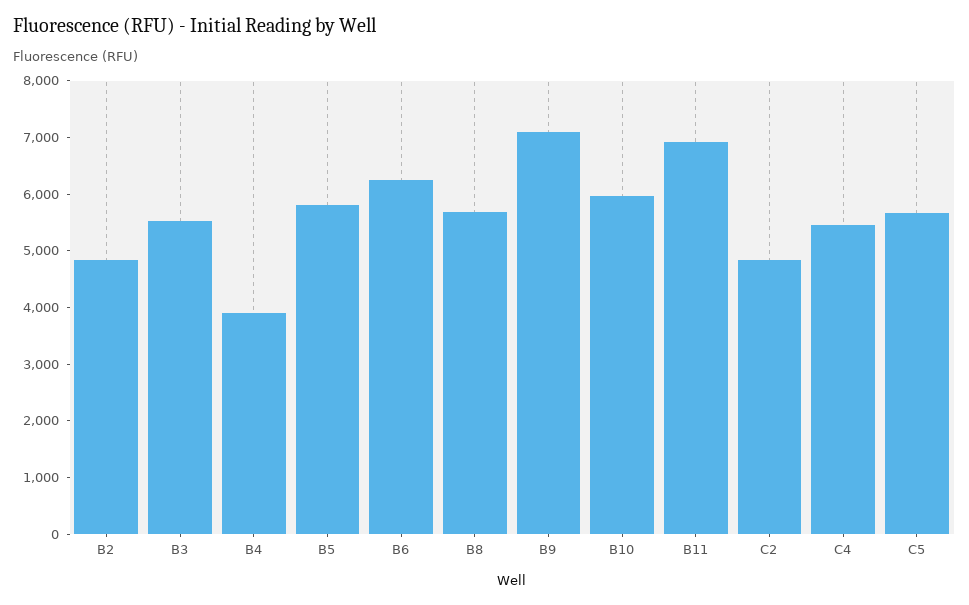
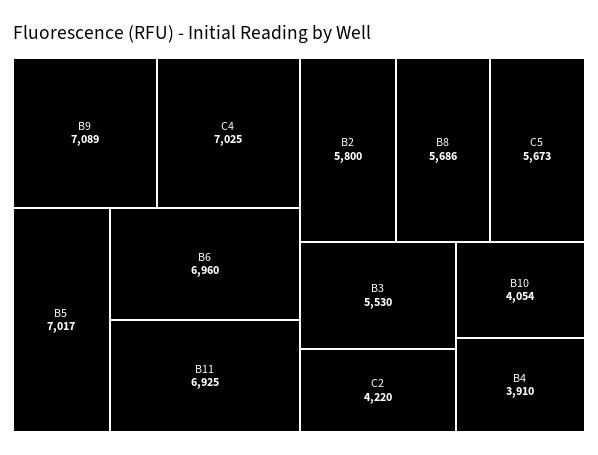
  {
-   "B2": 4800,
+   "B2": 5800,
    "B3": 5530,
    "B4": 3910,
-   "B5": 5800,
+   "B5": 7017,
-   "B6": 6200,
+   "B6": 6960,
    "B8": 5686,
    "B9": 7089,
-   "B10": 6000,
+   "B10": 4054,
    "B11": 6925,
-   "C2": 4800,
+   "C2": 4220,
-   "C4": 5400,
+   "C4": 7025,
    "C5": 5673
  }

